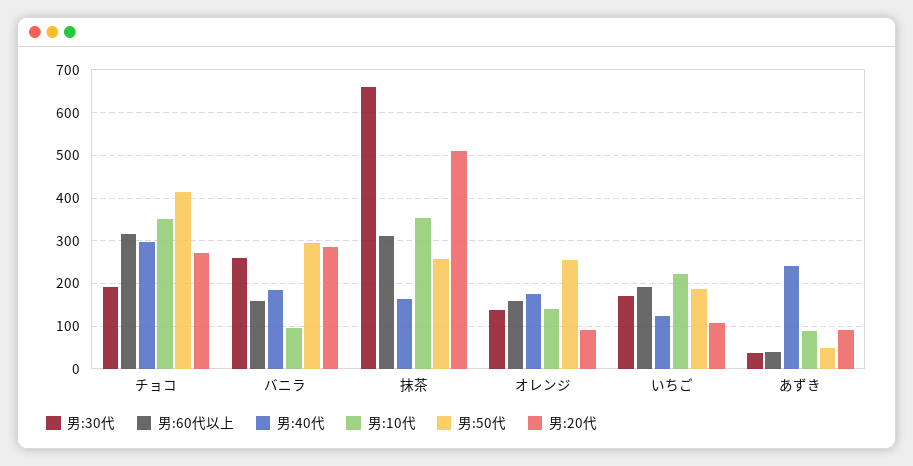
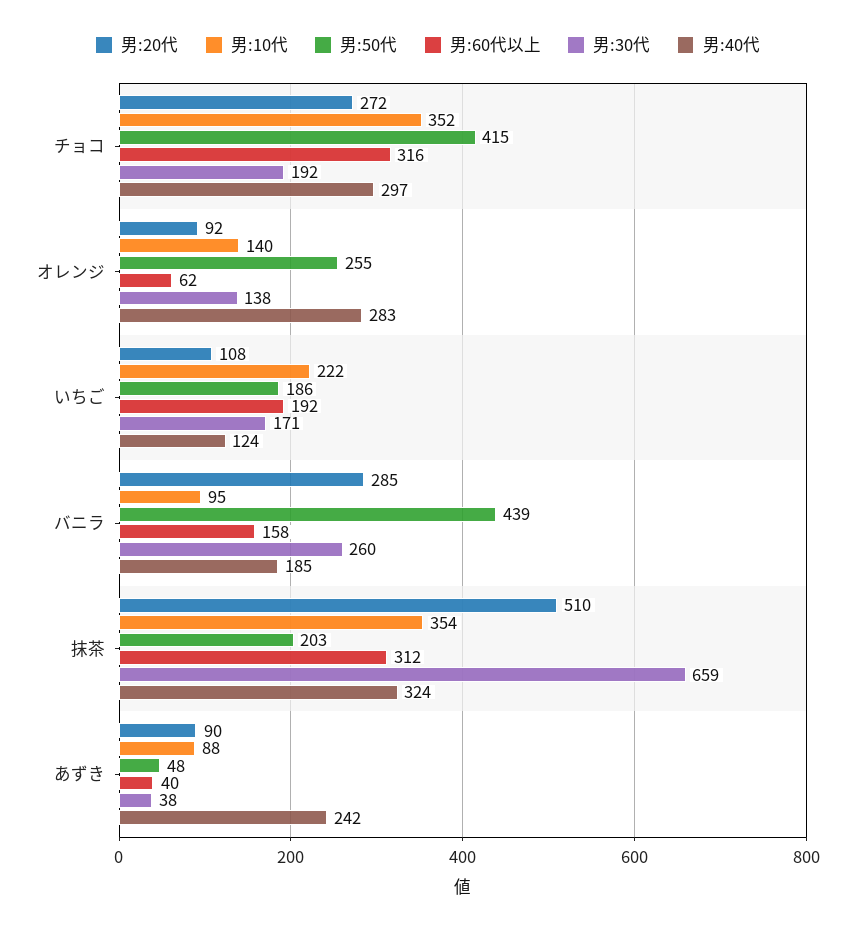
  {
    "男:30代": {
      "チョコ": 192,
      "バニラ": 260,
      "抹茶": 659,
      "オレンジ": 138,
      "いちご": 171,
      "あずき": 38
    },
    "男:60代以上": {
      "チョコ": 316,
      "バニラ": 158,
      "抹茶": 312,
-     "オレンジ": 160,
+     "オレンジ": 62,
      "いちご": 192,
      "あずき": 40
    },
    "男:40代": {
      "チョコ": 297,
      "バニラ": 185,
-     "抹茶": 160,
+     "抹茶": 324,
-     "オレンジ": 180,
+     "オレンジ": 283,
      "いちご": 124,
      "あずき": 242
    },
    "男:10代": {
      "チョコ": 352,
      "バニラ": 95,
      "抹茶": 354,
      "オレンジ": 140,
      "いちご": 222,
      "あずき": 88
    },
    "男:50代": {
      "チョコ": 415,
-     "バニラ": 300,
+     "バニラ": 439,
-     "抹茶": 260,
+     "抹茶": 203,
      "オレンジ": 255,
      "いちご": 186,
      "あずき": 48
    },
    "男:20代": {
      "チョコ": 272,
      "バニラ": 285,
      "抹茶": 510,
      "オレンジ": 92,
      "いちご": 108,
      "あずき": 90
    }
  }

